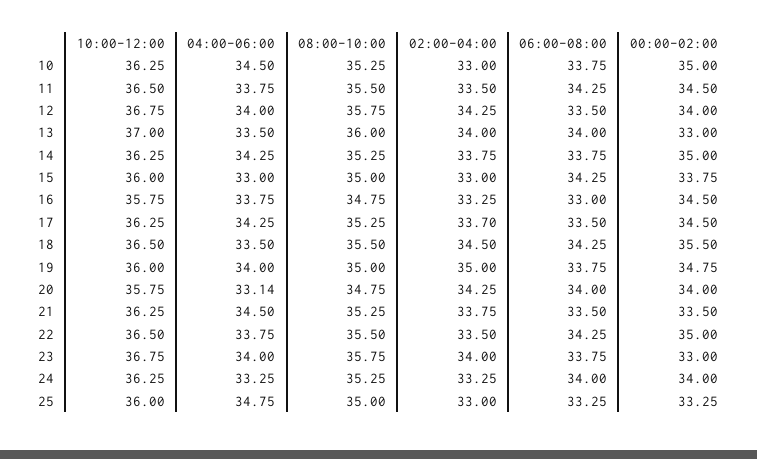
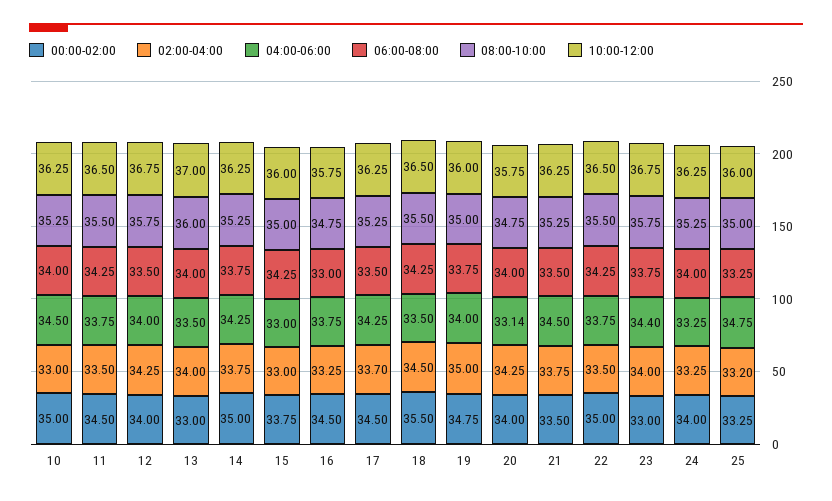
  {
    "10:00-12:00": {
      "10": 36.25,
      "11": 36.5,
      "12": 36.75,
      "13": 37,
      "14": 36.25,
      "15": 36,
      "16": 35.75,
      "17": 36.25,
      "18": 36.5,
      "19": 36,
      "20": 35.75,
      "21": 36.25,
      "22": 36.5,
      "23": 36.75,
      "24": 36.25,
      "25": 36
    },
    "04:00-06:00": {
      "10": 34.5,
      "11": 33.75,
      "12": 34,
      "13": 33.5,
      "14": 34.25,
      "15": 33,
      "16": 33.75,
      "17": 34.25,
      "18": 33.5,
      "19": 34,
      "20": 33.14,
      "21": 34.5,
      "22": 33.75,
-     "23": 34,
+     "23": 34.4,
      "24": 33.25,
      "25": 34.75
    },
    "08:00-10:00": {
      "10": 35.25,
      "11": 35.5,
      "12": 35.75,
      "13": 36,
      "14": 35.25,
      "15": 35,
      "16": 34.75,
      "17": 35.25,
      "18": 35.5,
      "19": 35,
      "20": 34.75,
      "21": 35.25,
      "22": 35.5,
      "23": 35.75,
      "24": 35.25,
      "25": 35
    },
    "02:00-04:00": {
      "10": 33,
      "11": 33.5,
      "12": 34.25,
      "13": 34,
      "14": 33.75,
      "15": 33,
      "16": 33.25,
      "17": 33.7,
      "18": 34.5,
      "19": 35,
      "20": 34.25,
      "21": 33.75,
      "22": 33.5,
      "23": 34,
      "24": 33.25,
-     "25": 33
+     "25": 33.2
    },
    "06:00-08:00": {
-     "10": 33.75,
+     "10": 34,
      "11": 34.25,
      "12": 33.5,
      "13": 34,
      "14": 33.75,
      "15": 34.25,
      "16": 33,
      "17": 33.5,
      "18": 34.25,
      "19": 33.75,
      "20": 34,
      "21": 33.5,
      "22": 34.25,
      "23": 33.75,
      "24": 34,
      "25": 33.25
    },
    "00:00-02:00": {
      "10": 35,
      "11": 34.5,
      "12": 34,
      "13": 33,
      "14": 35,
      "15": 33.75,
      "16": 34.5,
      "17": 34.5,
      "18": 35.5,
      "19": 34.75,
      "20": 34,
      "21": 33.5,
      "22": 35,
      "23": 33,
      "24": 34,
      "25": 33.25
    }
  }

